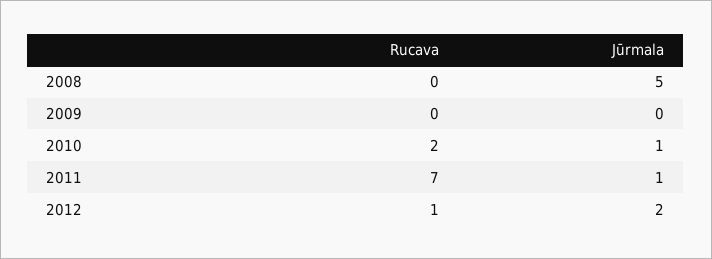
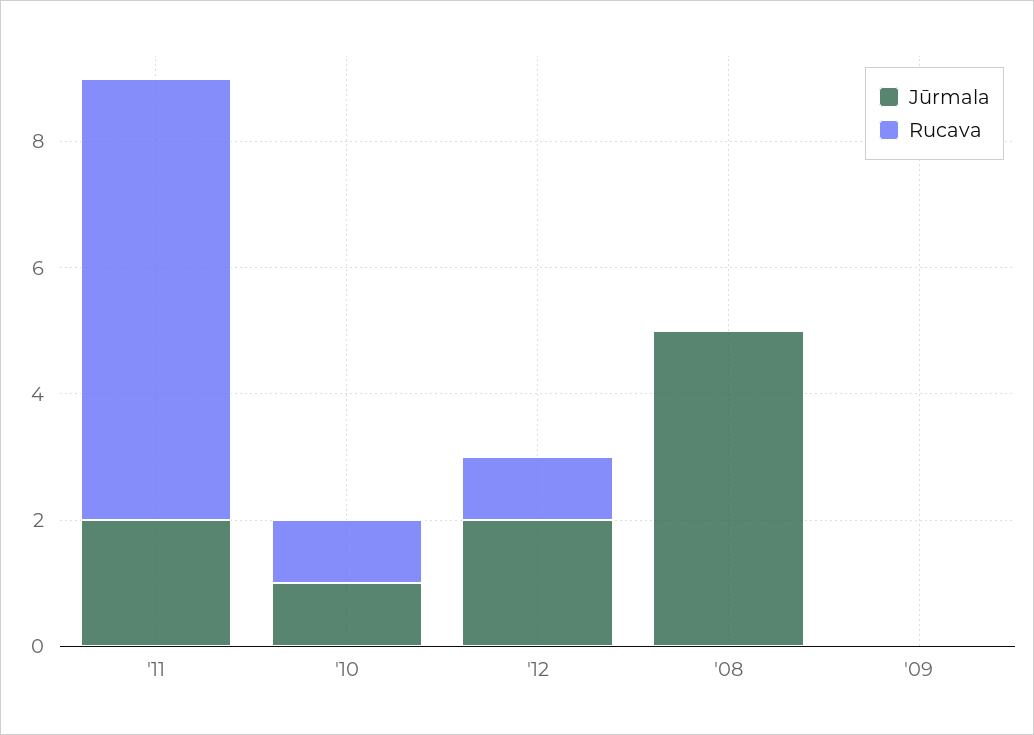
  {
    "Rucava": {
      "2008": 0,
      "2009": 0,
-     "2010": 2,
+     "2010": 1,
      "2011": 7,
      "2012": 1
    },
    "Jūrmala": {
      "2008": 5,
      "2009": 0,
      "2010": 1,
-     "2011": 1,
+     "2011": 2,
      "2012": 2
    }
  }

